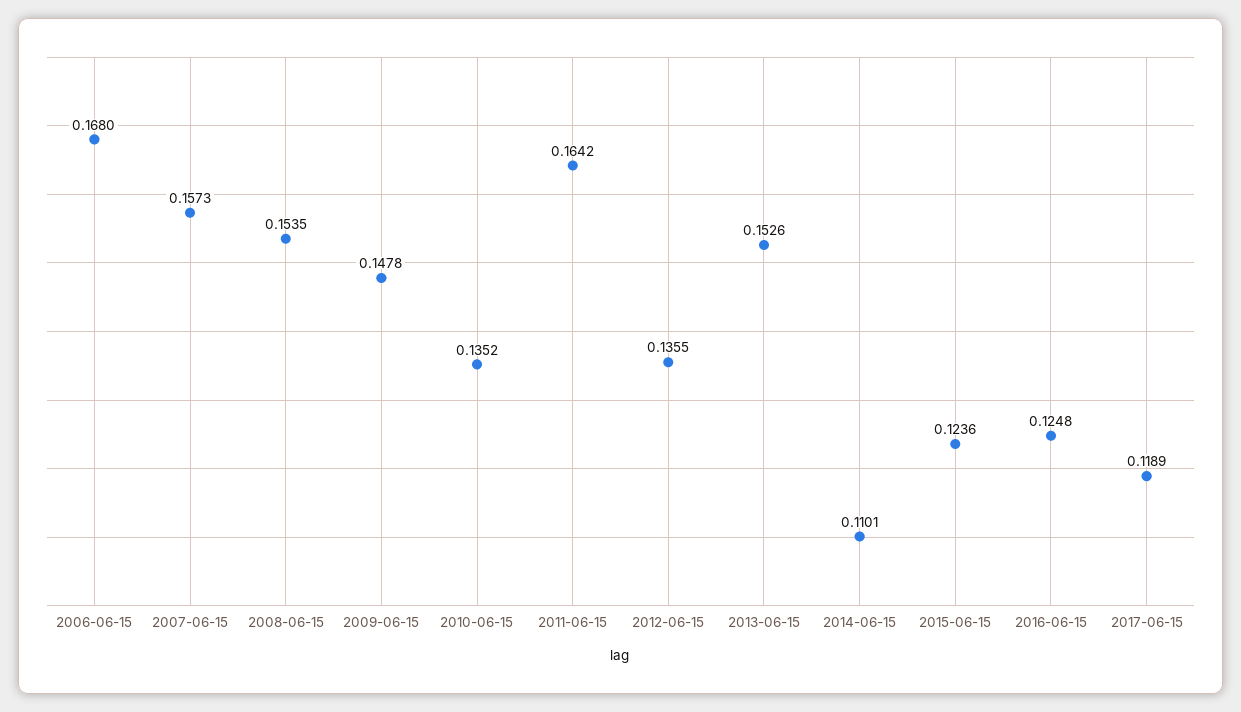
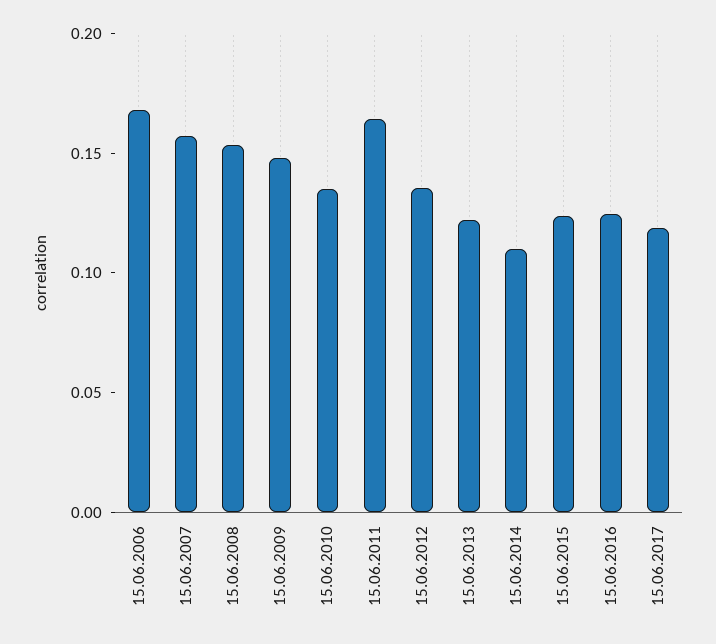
  {
    "2006-06-15": 0.168,
    "2007-06-15": 0.1573,
    "2008-06-15": 0.1535,
    "2009-06-15": 0.1478,
    "2010-06-15": 0.1352,
    "2011-06-15": 0.1642,
    "2012-06-15": 0.1355,
-   "2013-06-15": 0.1526,
+   "2013-06-15": 0.12,
    "2014-06-15": 0.1101,
    "2015-06-15": 0.1236,
    "2016-06-15": 0.1248,
    "2017-06-15": 0.1189
  }

